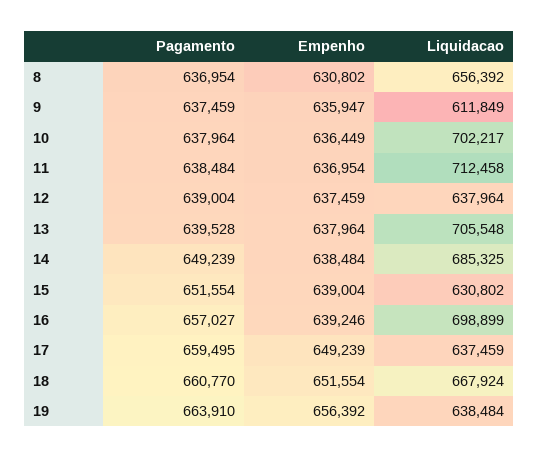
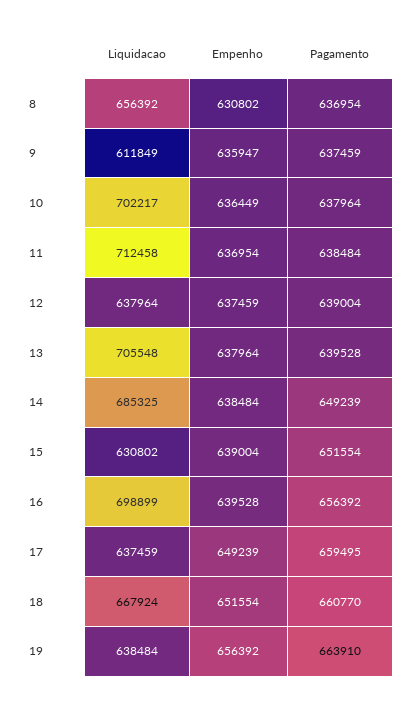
  {
    "Pagamento": {
      "8": 636954,
      "9": 637459,
      "10": 637964,
      "11": 638484,
      "12": 639004,
      "13": 639528,
      "14": 649239,
      "15": 651554,
-     "16": 657027,
+     "16": 656392,
      "17": 659495,
      "18": 660770,
      "19": 663910
    },
    "Empenho": {
      "8": 630802,
      "9": 635947,
      "10": 636449,
      "11": 636954,
      "12": 637459,
      "13": 637964,
      "14": 638484,
      "15": 639004,
-     "16": 639246,
+     "16": 639528,
      "17": 649239,
      "18": 651554,
      "19": 656392
    },
    "Liquidacao": {
      "8": 656392,
      "9": 611849,
      "10": 702217,
      "11": 712458,
      "12": 637964,
      "13": 705548,
      "14": 685325,
      "15": 630802,
      "16": 698899,
      "17": 637459,
      "18": 667924,
      "19": 638484
    }
  }

